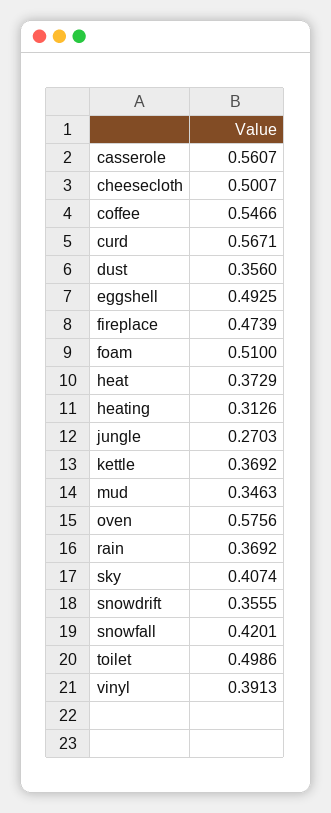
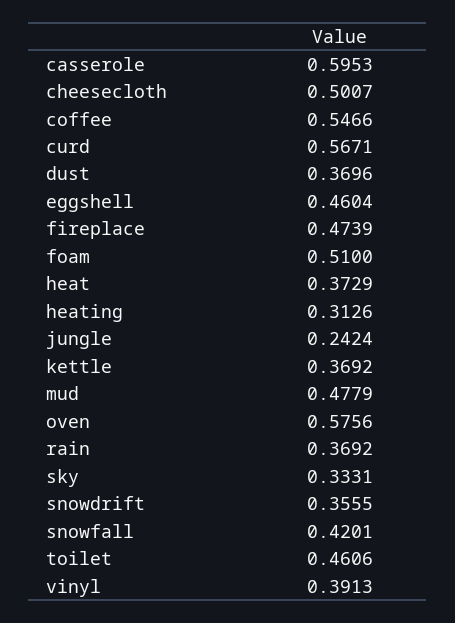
  {
-   "casserole": 0.5607,
+   "casserole": 0.5953,
    "cheesecloth": 0.5007,
    "coffee": 0.5466,
    "curd": 0.5671,
-   "dust": 0.356,
+   "dust": 0.3696,
-   "eggshell": 0.4925,
+   "eggshell": 0.4604,
    "fireplace": 0.4739,
    "foam": 0.51,
    "heat": 0.3729,
    "heating": 0.3126,
-   "jungle": 0.2703,
+   "jungle": 0.2424,
    "kettle": 0.3692,
-   "mud": 0.3463,
+   "mud": 0.4779,
    "oven": 0.5756,
    "rain": 0.3692,
-   "sky": 0.4074,
+   "sky": 0.3331,
    "snowdrift": 0.3555,
    "snowfall": 0.4201,
-   "toilet": 0.4986,
+   "toilet": 0.4606,
    "vinyl": 0.3913
  }

